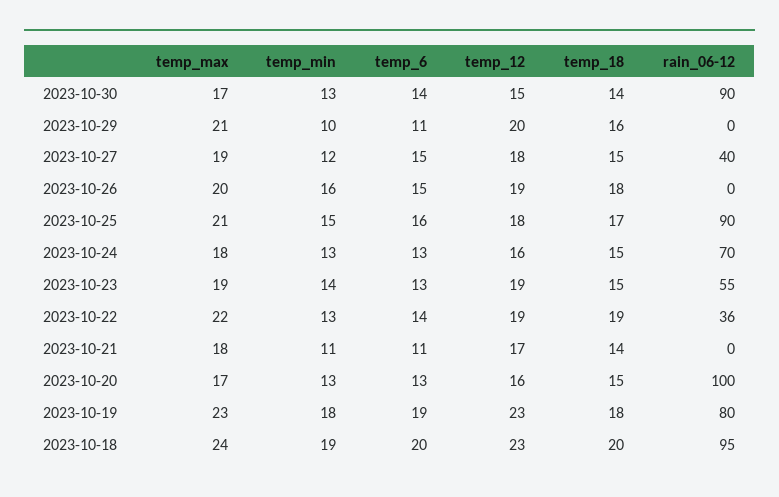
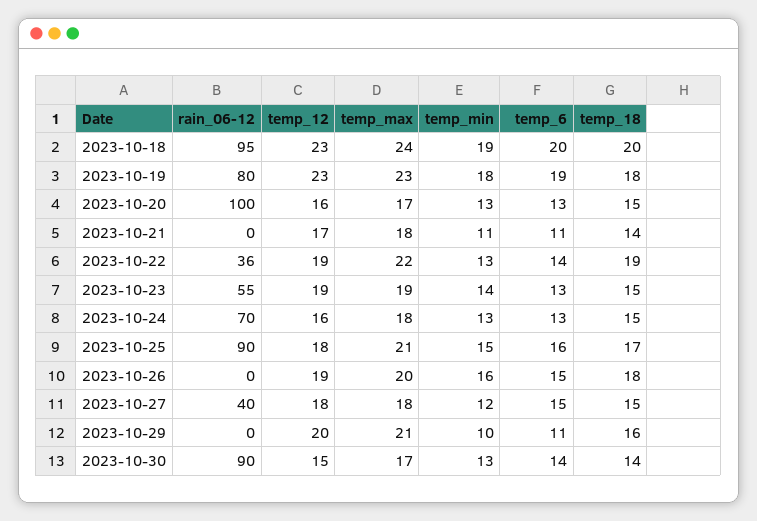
  {
    "temp_max": {
      "2023-10-30": 17,
      "2023-10-29": 21,
-     "2023-10-27": 19,
+     "2023-10-27": 18,
      "2023-10-26": 20,
      "2023-10-25": 21,
      "2023-10-24": 18,
      "2023-10-23": 19,
      "2023-10-22": 22,
      "2023-10-21": 18,
      "2023-10-20": 17,
      "2023-10-19": 23,
      "2023-10-18": 24
    },
    "temp_min": {
      "2023-10-30": 13,
      "2023-10-29": 10,
      "2023-10-27": 12,
      "2023-10-26": 16,
      "2023-10-25": 15,
      "2023-10-24": 13,
      "2023-10-23": 14,
      "2023-10-22": 13,
      "2023-10-21": 11,
      "2023-10-20": 13,
      "2023-10-19": 18,
      "2023-10-18": 19
    },
    "temp_6": {
      "2023-10-30": 14,
      "2023-10-29": 11,
      "2023-10-27": 15,
      "2023-10-26": 15,
      "2023-10-25": 16,
      "2023-10-24": 13,
      "2023-10-23": 13,
      "2023-10-22": 14,
      "2023-10-21": 11,
      "2023-10-20": 13,
      "2023-10-19": 19,
      "2023-10-18": 20
    },
    "temp_12": {
      "2023-10-30": 15,
      "2023-10-29": 20,
      "2023-10-27": 18,
      "2023-10-26": 19,
      "2023-10-25": 18,
      "2023-10-24": 16,
      "2023-10-23": 19,
      "2023-10-22": 19,
      "2023-10-21": 17,
      "2023-10-20": 16,
      "2023-10-19": 23,
      "2023-10-18": 23
    },
    "temp_18": {
      "2023-10-30": 14,
      "2023-10-29": 16,
      "2023-10-27": 15,
      "2023-10-26": 18,
      "2023-10-25": 17,
      "2023-10-24": 15,
      "2023-10-23": 15,
      "2023-10-22": 19,
      "2023-10-21": 14,
      "2023-10-20": 15,
      "2023-10-19": 18,
      "2023-10-18": 20
    },
    "rain_06-12": {
      "2023-10-30": 90,
      "2023-10-29": 0,
      "2023-10-27": 40,
      "2023-10-26": 0,
      "2023-10-25": 90,
      "2023-10-24": 70,
      "2023-10-23": 55,
      "2023-10-22": 36,
      "2023-10-21": 0,
      "2023-10-20": 100,
      "2023-10-19": 80,
      "2023-10-18": 95
    }
  }

